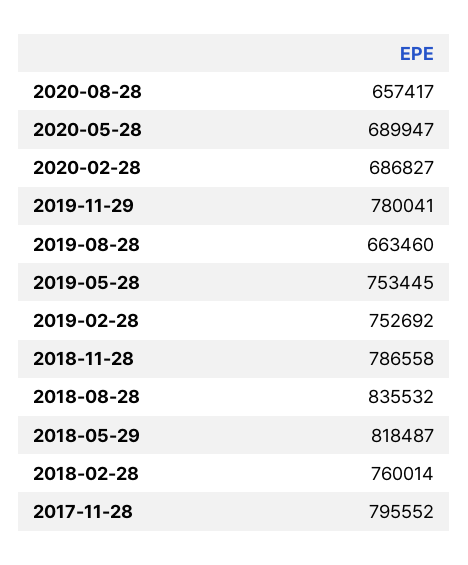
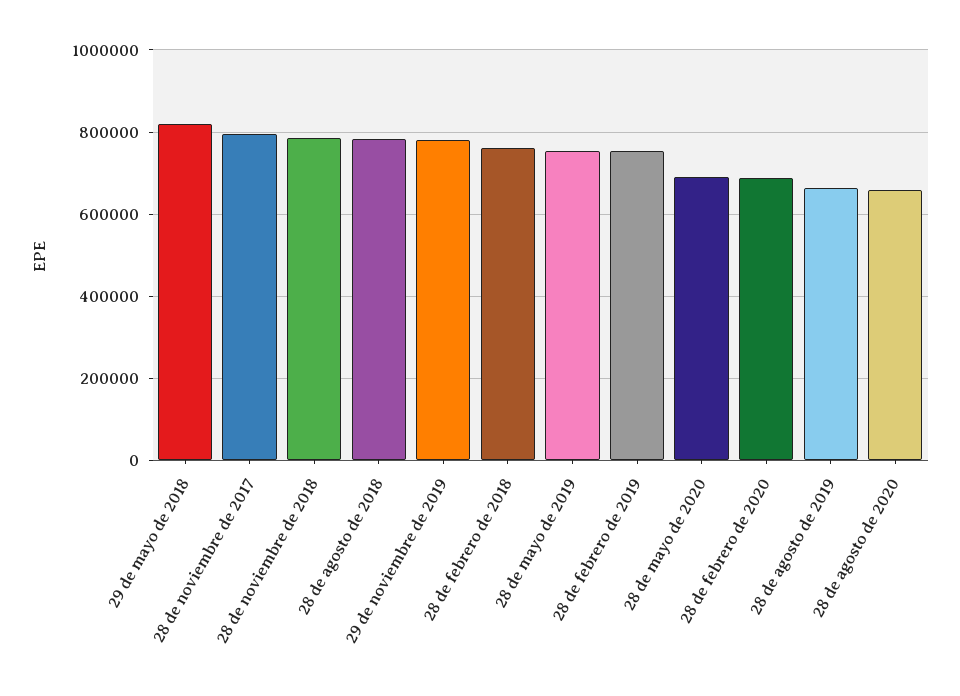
  {
    "2020-08-28": 657417,
    "2020-05-28": 689947,
    "2020-02-28": 686827,
    "2019-11-29": 780041,
    "2019-08-28": 663460,
    "2019-05-28": 753445,
    "2019-02-28": 752692,
    "2018-11-28": 786558,
-   "2018-08-28": 835532,
+   "2018-08-28": 780000,
    "2018-05-29": 818487,
    "2018-02-28": 760014,
    "2017-11-28": 795552
  }

